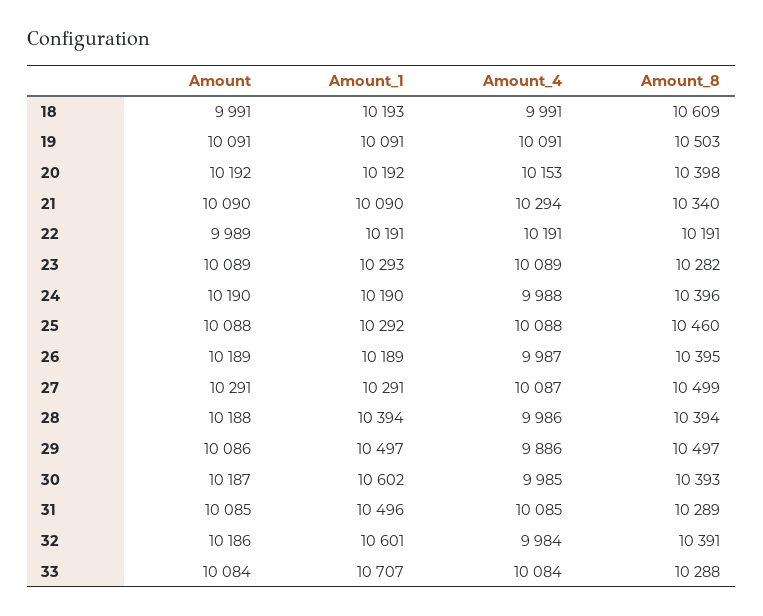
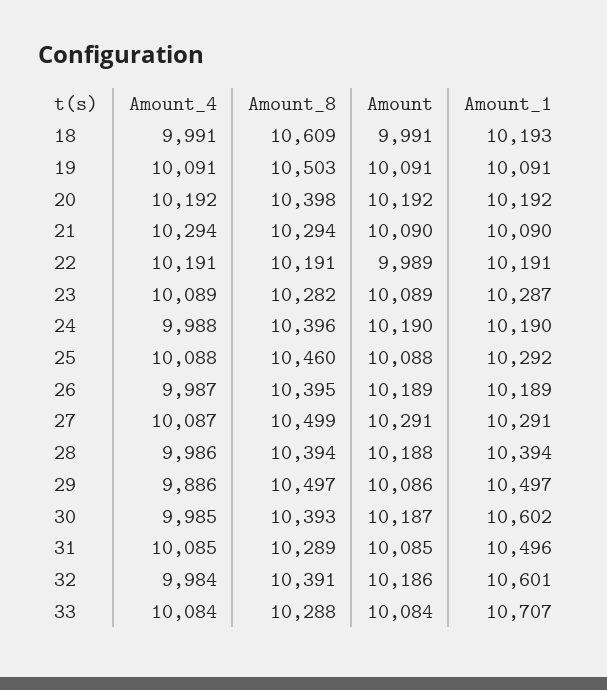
  {
    "Amount": {
      "18": 9991,
      "19": 10091,
      "20": 10192,
      "21": 10090,
      "22": 9989,
      "23": 10089,
      "24": 10190,
      "25": 10088,
      "26": 10189,
      "27": 10291,
      "28": 10188,
      "29": 10086,
      "30": 10187,
      "31": 10085,
      "32": 10186,
      "33": 10084
    },
    "Amount_1": {
      "18": 10193,
      "19": 10091,
      "20": 10192,
      "21": 10090,
      "22": 10191,
-     "23": 10293,
+     "23": 10287,
      "24": 10190,
      "25": 10292,
      "26": 10189,
      "27": 10291,
      "28": 10394,
      "29": 10497,
      "30": 10602,
      "31": 10496,
      "32": 10601,
      "33": 10707
    },
    "Amount_4": {
      "18": 9991,
      "19": 10091,
-     "20": 10153,
+     "20": 10192,
      "21": 10294,
      "22": 10191,
      "23": 10089,
      "24": 9988,
      "25": 10088,
      "26": 9987,
      "27": 10087,
      "28": 9986,
      "29": 9886,
      "30": 9985,
      "31": 10085,
      "32": 9984,
      "33": 10084
    },
    "Amount_8": {
      "18": 10609,
      "19": 10503,
      "20": 10398,
-     "21": 10340,
+     "21": 10294,
      "22": 10191,
      "23": 10282,
      "24": 10396,
      "25": 10460,
      "26": 10395,
      "27": 10499,
      "28": 10394,
      "29": 10497,
      "30": 10393,
      "31": 10289,
      "32": 10391,
      "33": 10288
    }
  }

